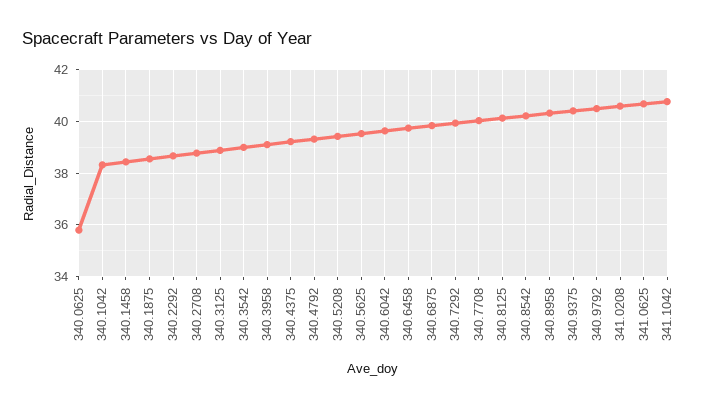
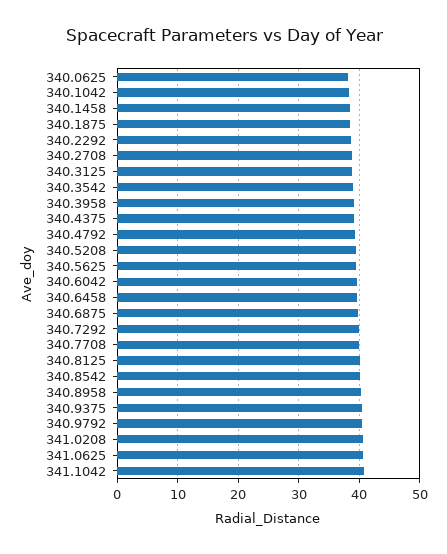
  {
-   "340.0625": 35.75,
+   "340.0625": 38,
    "340.1042": 38.25,
    "340.1458": 38.5,
    "340.1875": 38.5,
    "340.2292": 38.75,
    "340.2708": 38.75,
    "340.3125": 39,
    "340.3542": 39,
    "340.3958": 39,
    "340.4375": 39.25,
    "340.4792": 39.25,
    "340.5208": 39.5,
    "340.5625": 39.5,
    "340.6042": 39.75,
    "340.6458": 39.75,
    "340.6875": 39.75,
    "340.7292": 40,
    "340.7708": 40,
    "340.8125": 40,
    "340.8542": 40.25,
    "340.8958": 40.25,
    "340.9375": 40.5,
    "340.9792": 40.5,
    "341.0208": 40.5,
    "341.0625": 40.75,
    "341.1042": 40.75
  }

